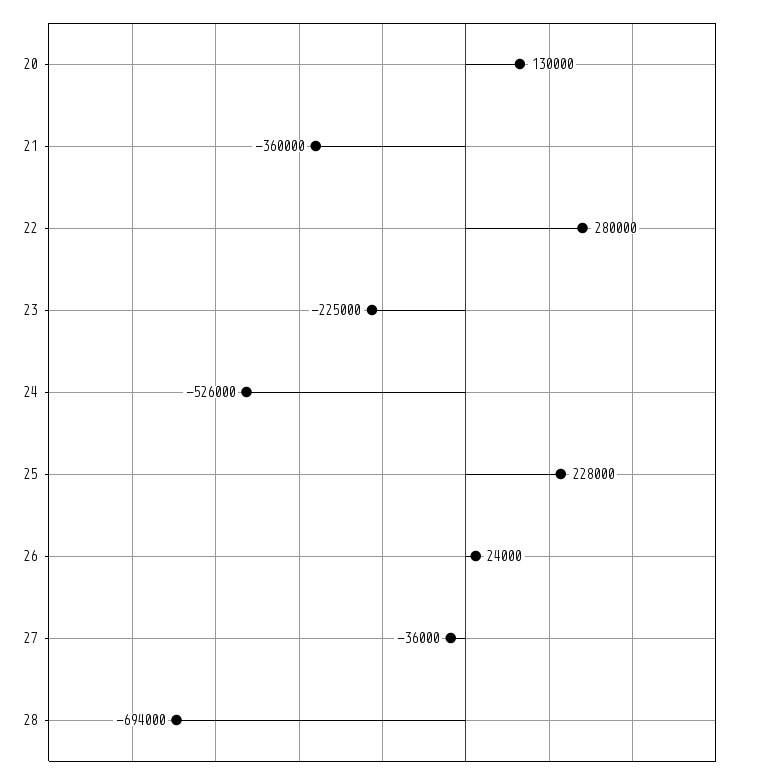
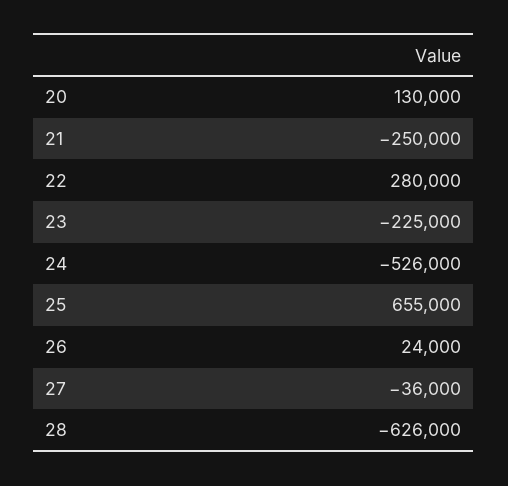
  {
    "20": 130000,
-   "21": -360000,
+   "21": -250000,
    "22": 280000,
    "23": -225000,
    "24": -526000,
-   "25": 228000,
+   "25": 655000,
    "26": 24000,
    "27": -36000,
-   "28": -694000
+   "28": -626000
  }

